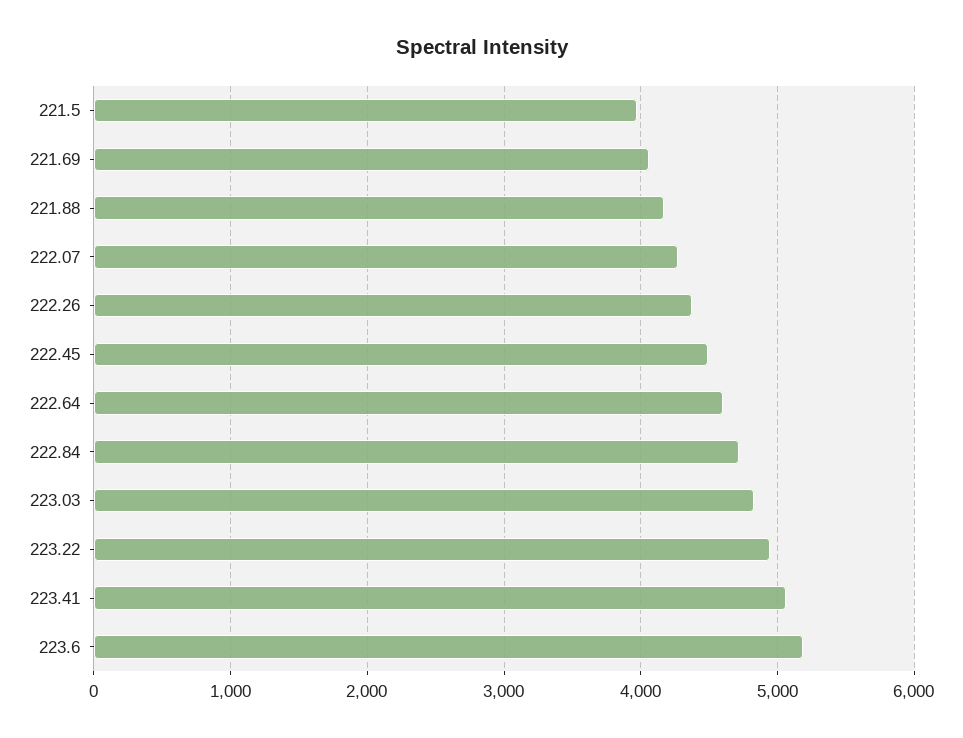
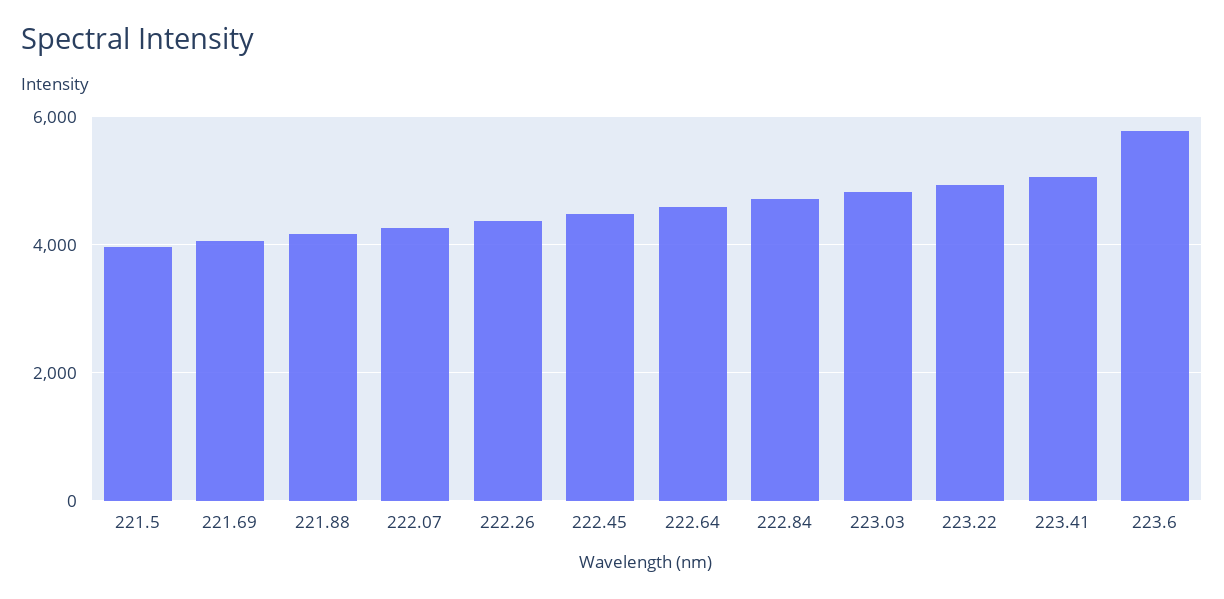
  {
    "221.5": 4000,
    "221.69": 4100,
    "221.88": 4200,
    "222.07": 4300,
    "222.26": 4400,
    "222.45": 4500,
    "222.64": 4600,
    "222.84": 4700,
    "223.03": 4800,
    "223.22": 4900,
    "223.41": 5100,
-   "223.6": 5200
+   "223.6": 5800
  }

